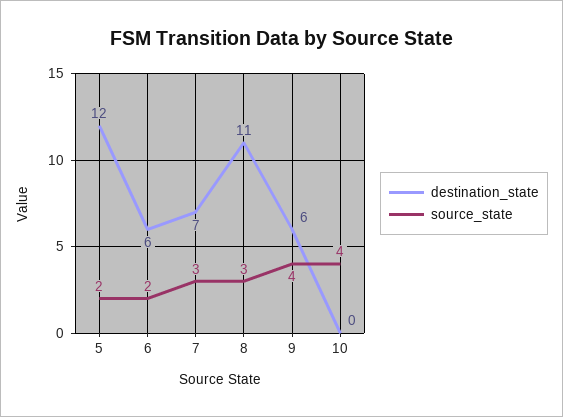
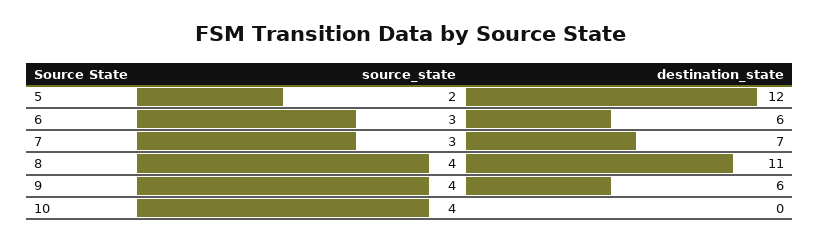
  {
    "destination_state": {
      "5": 12,
      "6": 6,
      "7": 7,
      "8": 11,
      "9": 6,
      "10": 0
    },
    "source_state": {
      "5": 2,
-     "6": 2,
+     "6": 3,
      "7": 3,
-     "8": 3,
+     "8": 4,
      "9": 4,
      "10": 4
    }
  }

